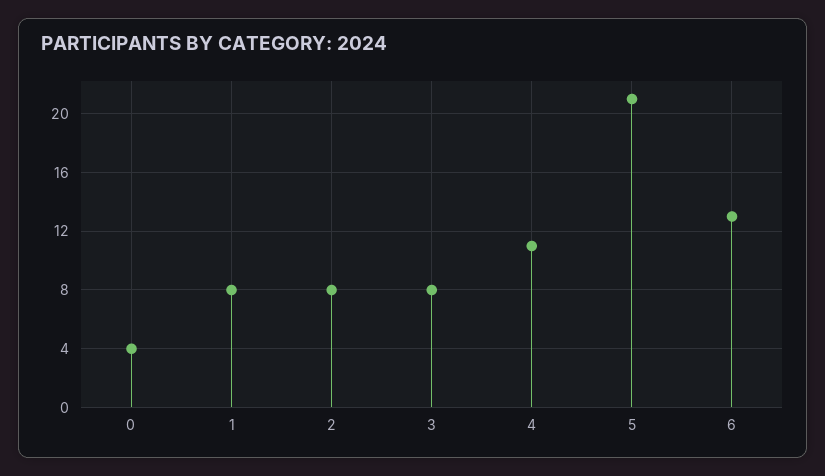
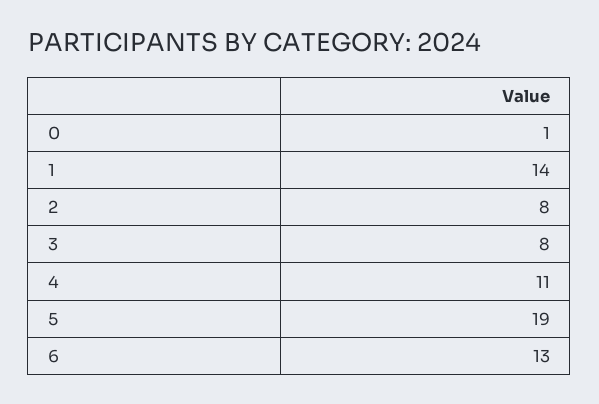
  {
-   "0": 4,
+   "0": 1,
-   "1": 8,
+   "1": 14,
    "2": 8,
    "3": 8,
    "4": 11,
-   "5": 21,
+   "5": 19,
    "6": 13
  }

